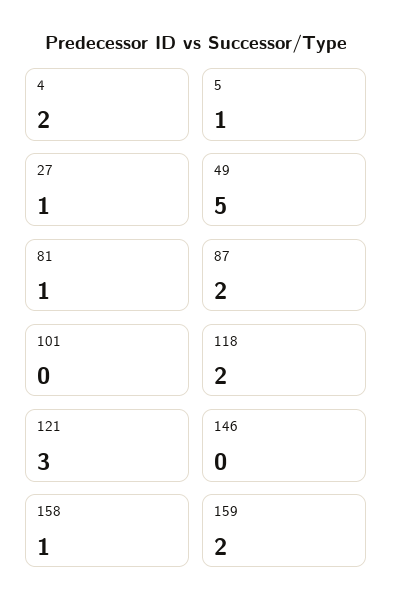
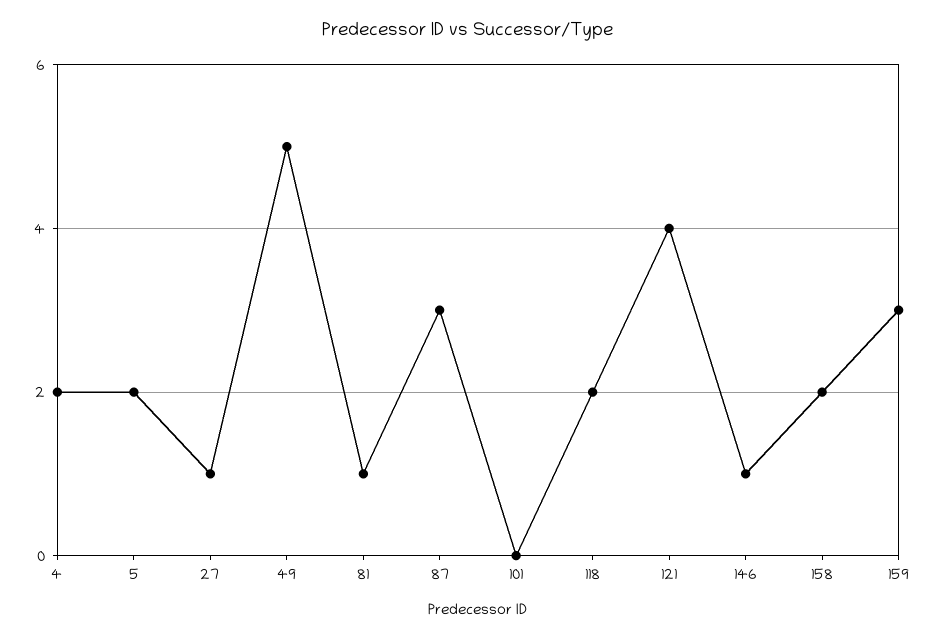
  {
    "4": 2,
-   "5": 1,
+   "5": 2,
    "27": 1,
    "49": 5,
    "81": 1,
-   "87": 2,
+   "87": 3,
    "101": 0,
    "118": 2,
-   "121": 3,
+   "121": 4,
-   "146": 0,
+   "146": 1,
-   "158": 1,
+   "158": 2,
-   "159": 2
+   "159": 3
  }

